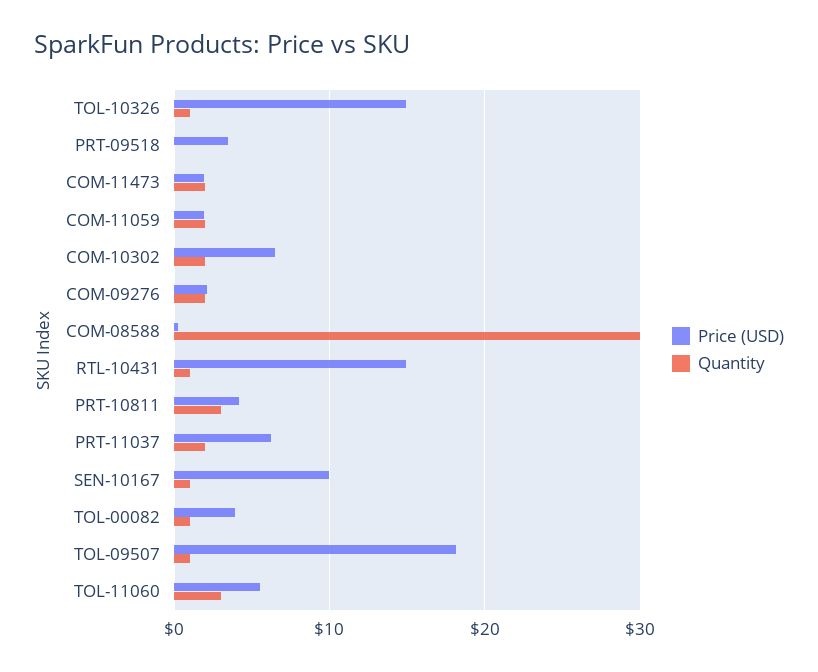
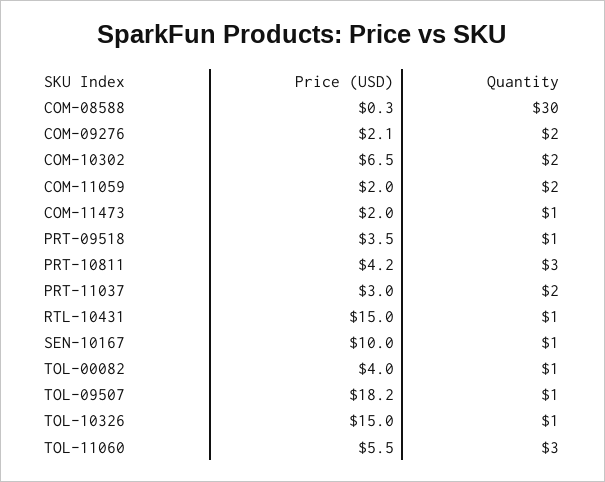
  {
    "Price (USD)": {
      "TOL-10326": 15,
      "PRT-09518": 3.5,
      "COM-11473": 2,
      "COM-11059": 2,
      "COM-10302": 6.5,
      "COM-09276": 2.1,
      "COM-08588": 0.3,
      "RTL-10431": 15,
      "PRT-10811": 4.2,
-     "PRT-11037": 6,
+     "PRT-11037": 3,
      "SEN-10167": 10,
      "TOL-00082": 4,
      "TOL-09507": 18.2,
      "TOL-11060": 5.5
    },
    "Quantity": {
      "TOL-10326": 1,
-     "PRT-09518": 0,
+     "PRT-09518": 1,
-     "COM-11473": 2,
+     "COM-11473": 1,
      "COM-11059": 2,
      "COM-10302": 2,
      "COM-09276": 2,
      "COM-08588": 30,
      "RTL-10431": 1,
      "PRT-10811": 3,
      "PRT-11037": 2,
      "SEN-10167": 1,
      "TOL-00082": 1,
      "TOL-09507": 1,
      "TOL-11060": 3
    }
  }

